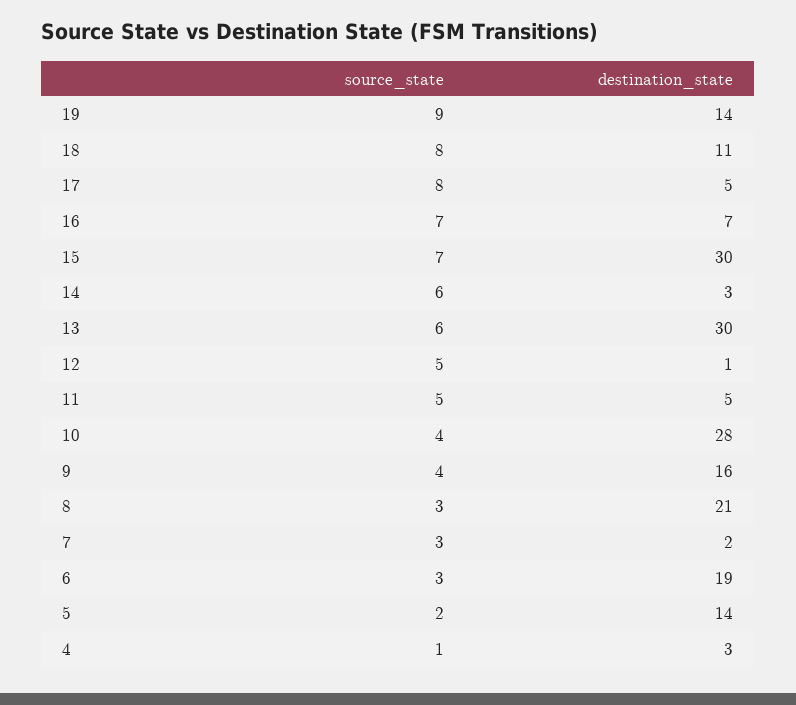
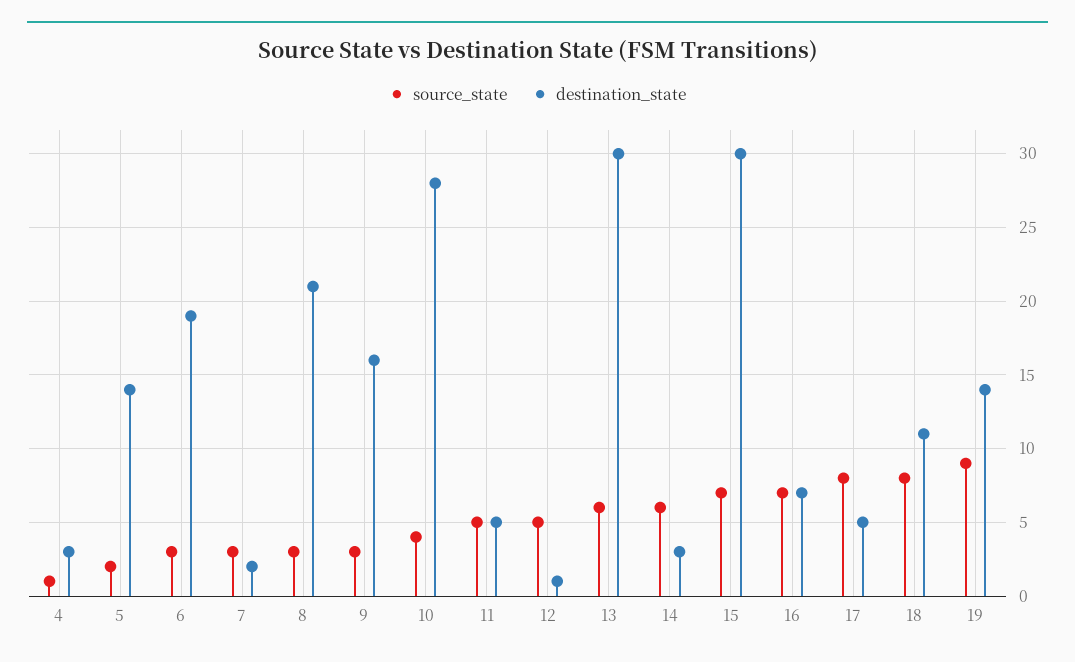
  {
    "source_state": {
      "19": 9,
      "18": 8,
      "17": 8,
      "16": 7,
      "15": 7,
      "14": 6,
      "13": 6,
      "12": 5,
      "11": 5,
      "10": 4,
-     "9": 4,
+     "9": 3,
      "8": 3,
      "7": 3,
      "6": 3,
      "5": 2,
      "4": 1
    },
    "destination_state": {
      "19": 14,
      "18": 11,
      "17": 5,
      "16": 7,
      "15": 30,
      "14": 3,
      "13": 30,
      "12": 1,
      "11": 5,
      "10": 28,
      "9": 16,
      "8": 21,
      "7": 2,
      "6": 19,
      "5": 14,
      "4": 3
    }
  }

